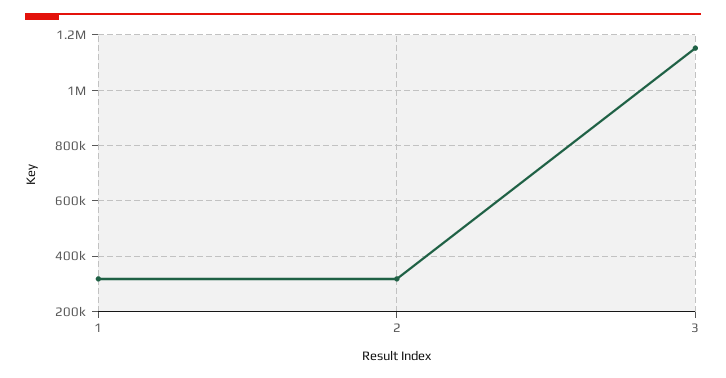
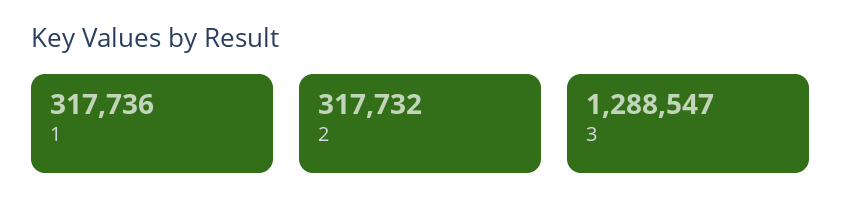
  {
    "1": 317736,
    "2": 317732,
-   "3": 1150000
+   "3": 1288547
  }

